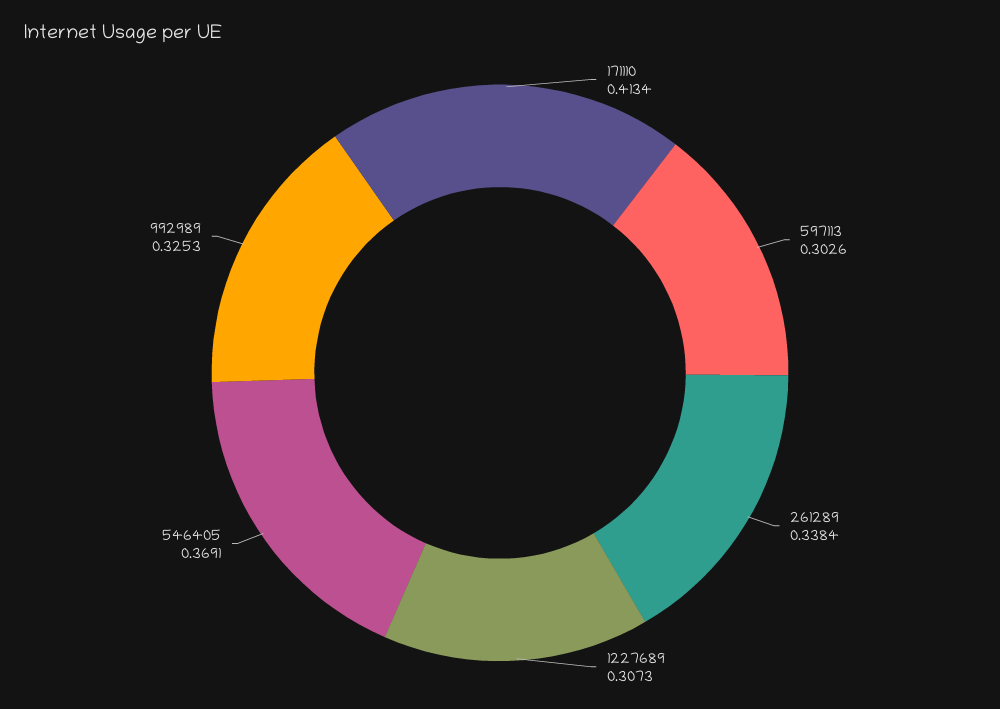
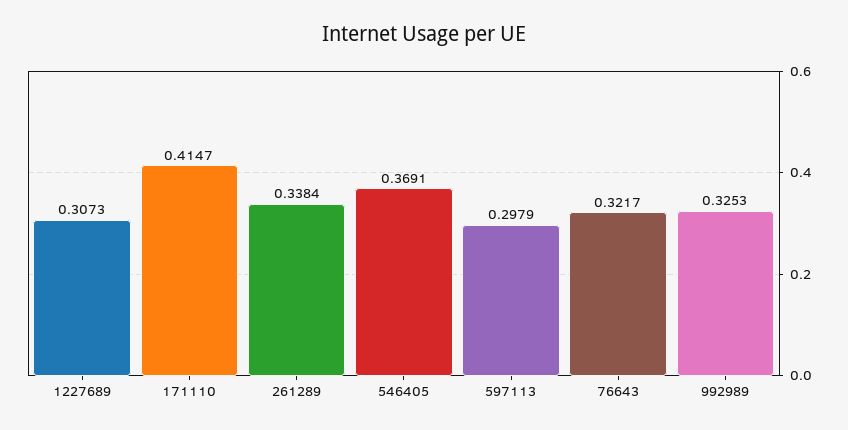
  {
-   "171110": 0.4134,
+   "171110": 0.4147,
-   "597113": 0.3026,
+   "597113": 0.2979,
    "261289": 0.3384,
    "1227689": 0.3073,
    "546405": 0.3691,
-   "992989": 0.3253
+   "992989": 0.3253,
+   "76643": 0.3217
  }

